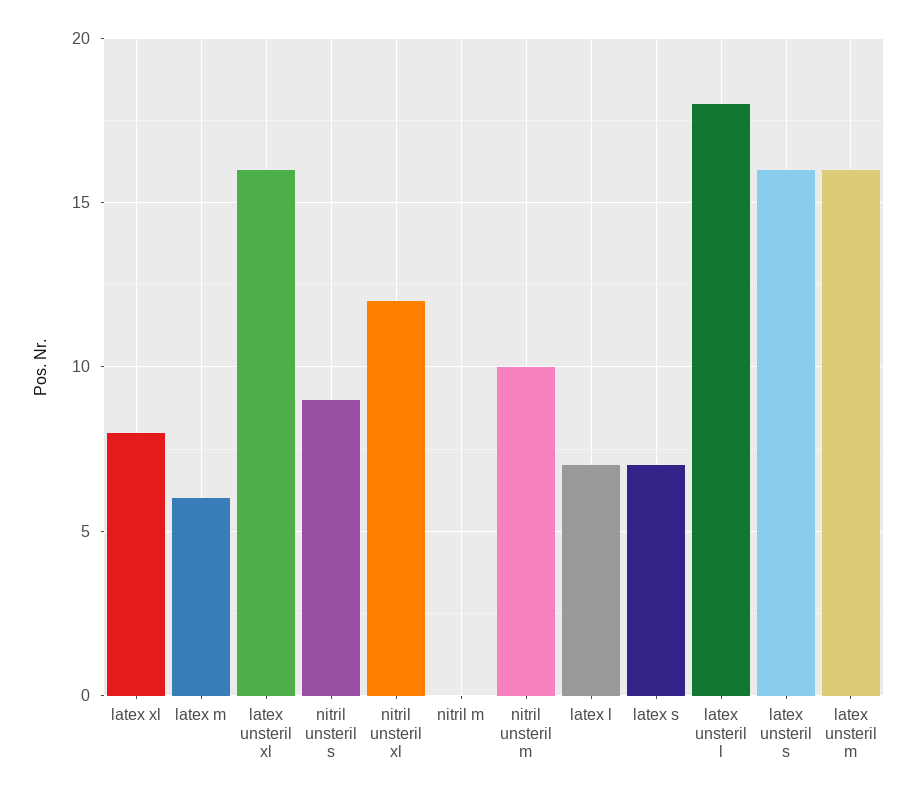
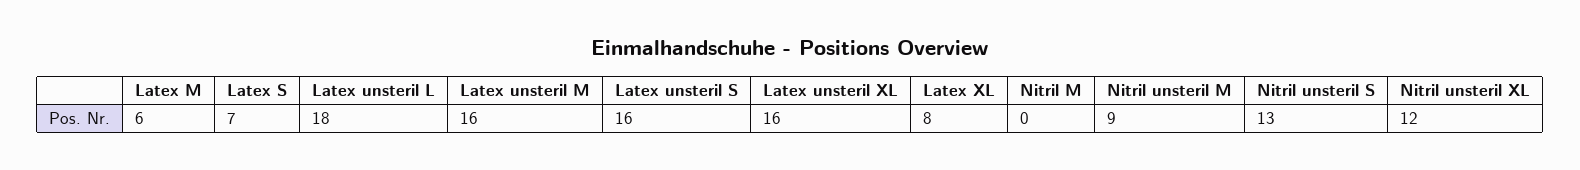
  {
    "latex xl": 8,
    "latex m": 6,
    "latex unsteril xl": 16,
-   "nitril unsteril s": 9,
+   "nitril unsteril s": 13,
    "nitril unsteril xl": 12,
    "nitril m": 0,
-   "nitril unsteril m": 10,
+   "nitril unsteril m": 9,
-   "latex l": 7,
    "latex s": 7,
    "latex unsteril l": 18,
    "latex unsteril s": 16,
    "latex unsteril m": 16
  }

